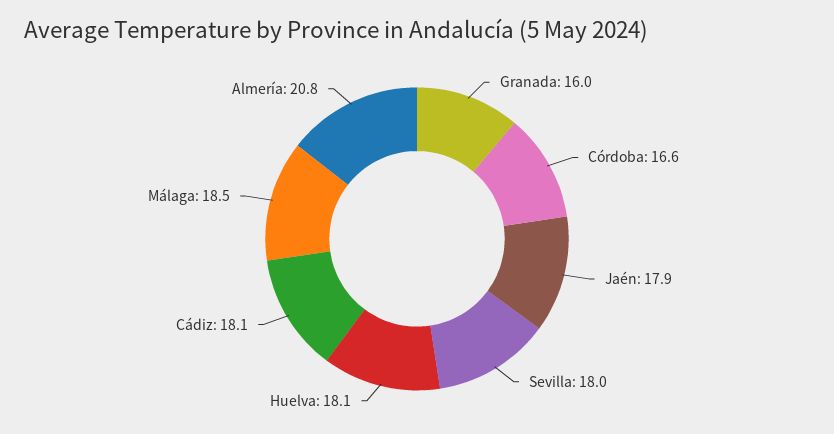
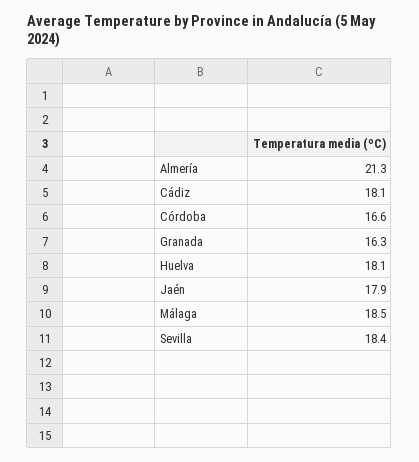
  {
-   "Granada": 16,
+   "Granada": 16.3,
    "Córdoba": 16.6,
    "Jaén": 17.9,
-   "Sevilla": 18,
+   "Sevilla": 18.4,
    "Huelva": 18.1,
    "Cádiz": 18.1,
    "Málaga": 18.5,
-   "Almería": 20.8
+   "Almería": 21.3
  }

